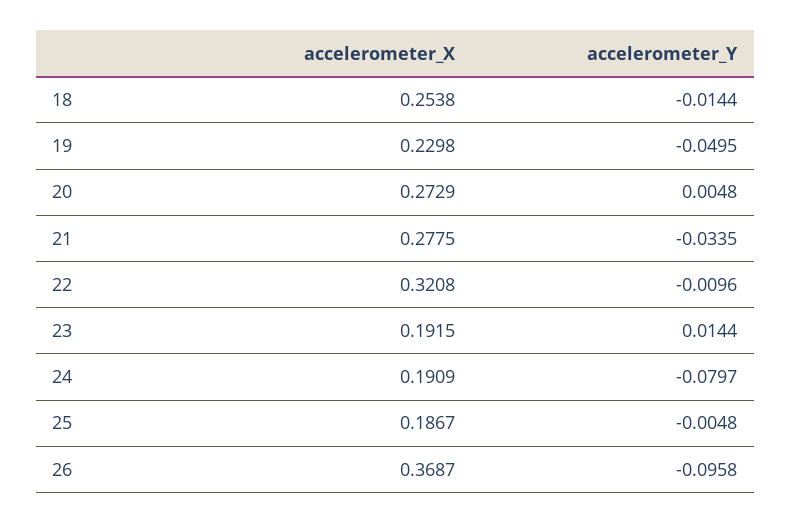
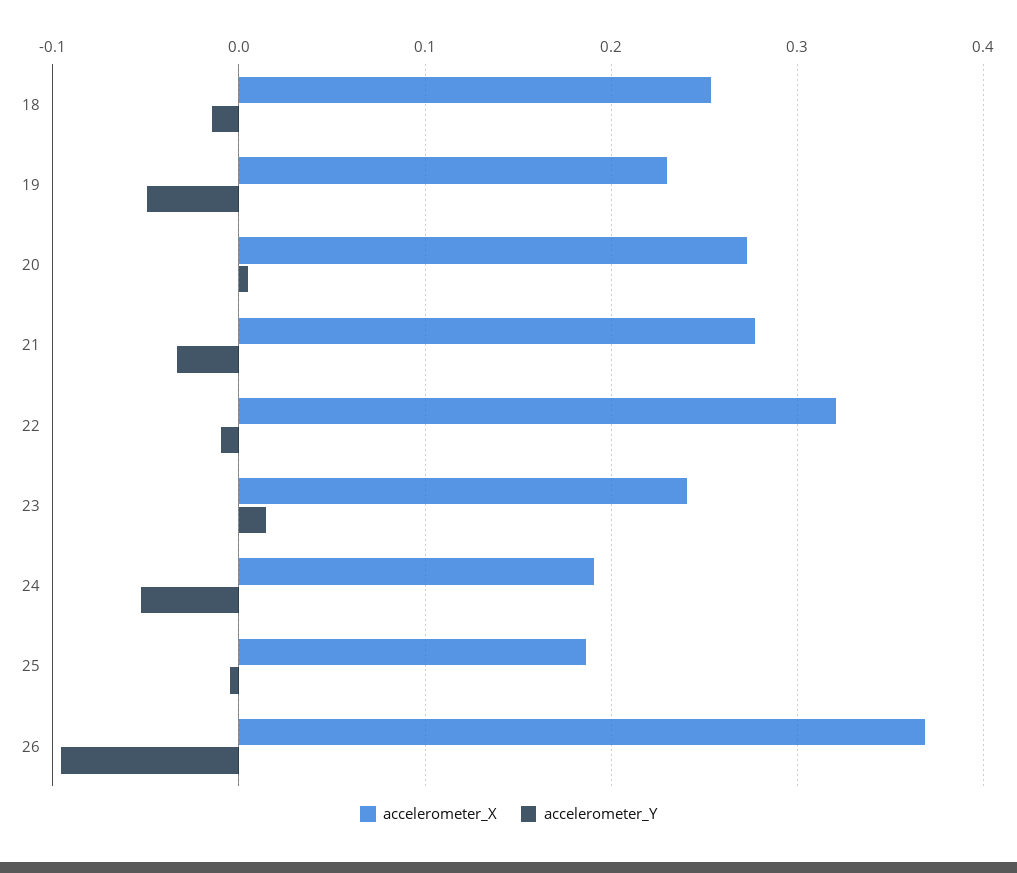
  {
    "accelerometer_X": {
      "18": 0.2538,
      "19": 0.2298,
      "20": 0.2729,
      "21": 0.2775,
      "22": 0.3208,
-     "23": 0.1915,
+     "23": 0.24,
      "24": 0.1909,
      "25": 0.1867,
      "26": 0.3687
    },
    "accelerometer_Y": {
      "18": -0.0144,
      "19": -0.0495,
      "20": 0.0048,
      "21": -0.0335,
      "22": -0.0096,
      "23": 0.0144,
-     "24": -0.0797,
+     "24": -0.05,
      "25": -0.0048,
      "26": -0.0958
    }
  }

